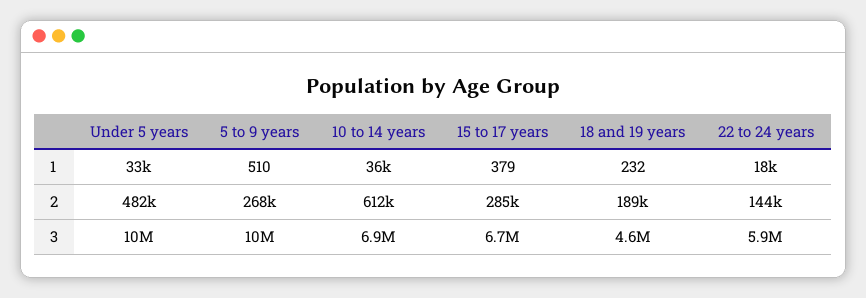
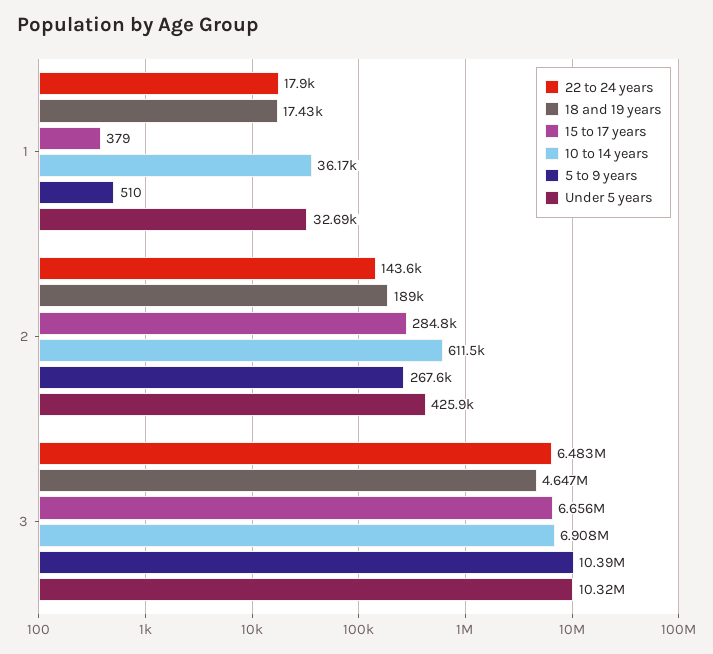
  {
    "Under 5 years": {
      "1": 32690,
-     "2": 482000,
+     "2": 425900,
      "3": 10320000
    },
    "5 to 9 years": {
      "1": 510,
      "2": 267600,
      "3": 10390000
    },
    "10 to 14 years": {
      "1": 36170,
      "2": 611500,
      "3": 6908000
    },
    "15 to 17 years": {
      "1": 379,
      "2": 284800,
      "3": 6656000
    },
    "18 and 19 years": {
-     "1": 232,
+     "1": 17430,
      "2": 189000,
      "3": 4647000
    },
    "22 to 24 years": {
      "1": 17900,
      "2": 143600,
-     "3": 5900000
+     "3": 6483000
    }
  }

